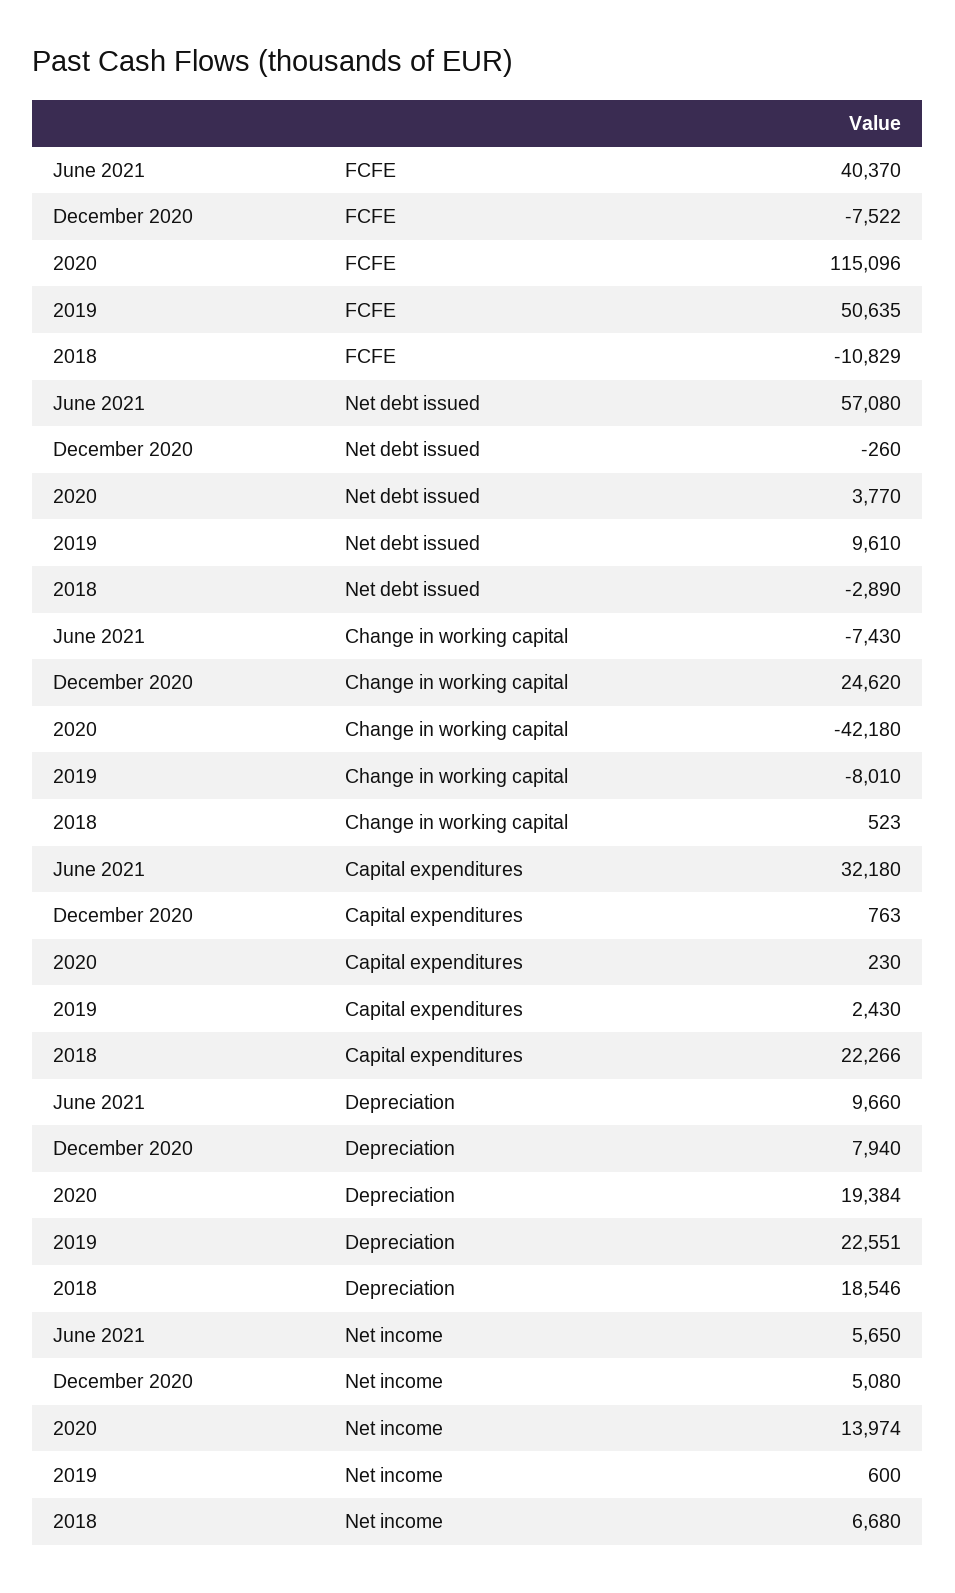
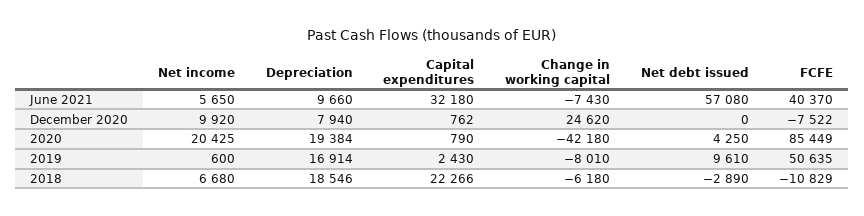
  {
    "June 2021": {
      "FCFE": 40370,
      "Net debt issued": 57080,
      "Change in working capital": -7430,
      "Capital expenditures": 32180,
      "Depreciation": 9660,
      "Net income": 5650
    },
    "December 2020": {
      "FCFE": -7522,
-     "Net debt issued": -260,
+     "Net debt issued": 0,
      "Change in working capital": 24620,
-     "Capital expenditures": 763,
+     "Capital expenditures": 762,
      "Depreciation": 7940,
-     "Net income": 5080
+     "Net income": 9920
    },
    "2020": {
-     "FCFE": 115096,
+     "FCFE": 85449,
-     "Net debt issued": 3770,
+     "Net debt issued": 4250,
      "Change in working capital": -42180,
-     "Capital expenditures": 230,
+     "Capital expenditures": 790,
      "Depreciation": 19384,
-     "Net income": 13974
+     "Net income": 20425
    },
    "2019": {
      "FCFE": 50635,
      "Net debt issued": 9610,
      "Change in working capital": -8010,
      "Capital expenditures": 2430,
-     "Depreciation": 22551,
+     "Depreciation": 16914,
      "Net income": 600
    },
    "2018": {
      "FCFE": -10829,
      "Net debt issued": -2890,
-     "Change in working capital": 523,
+     "Change in working capital": -6180,
      "Capital expenditures": 22266,
      "Depreciation": 18546,
      "Net income": 6680
    }
  }

